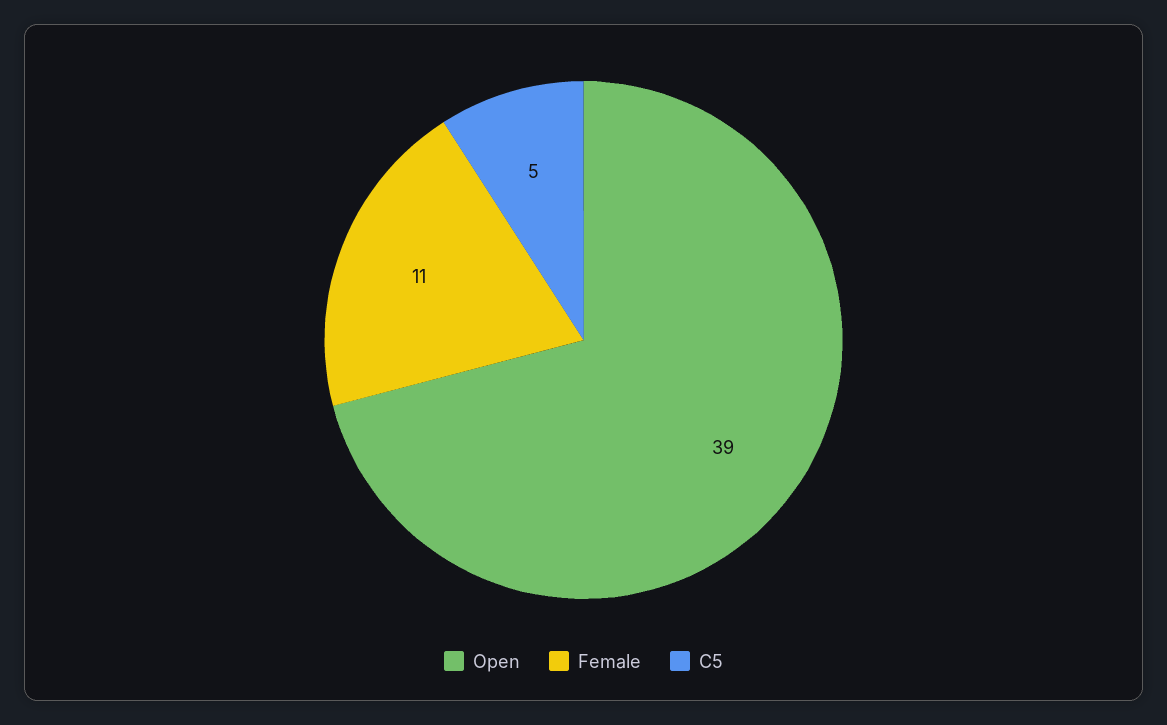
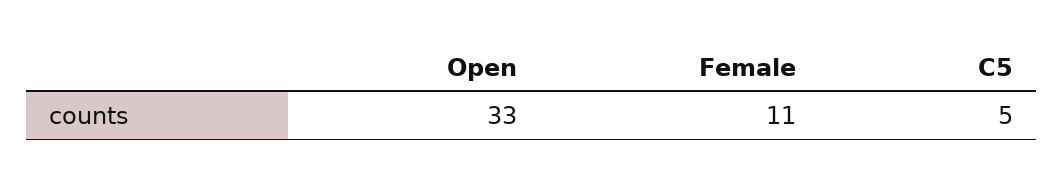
  {
-   "Open": 39,
+   "Open": 33,
    "Female": 11,
    "C5": 5
  }

